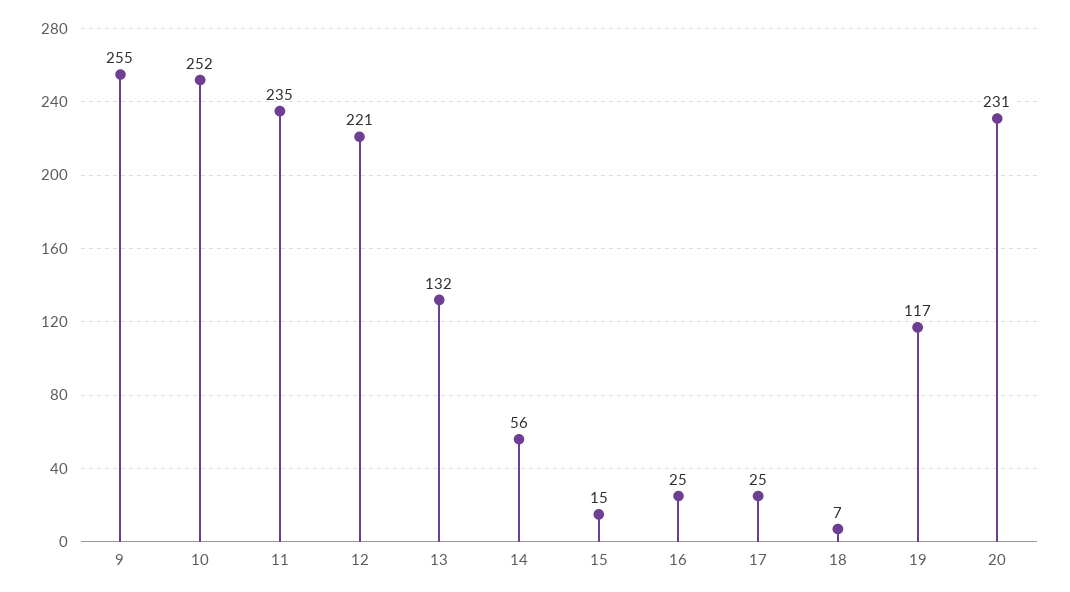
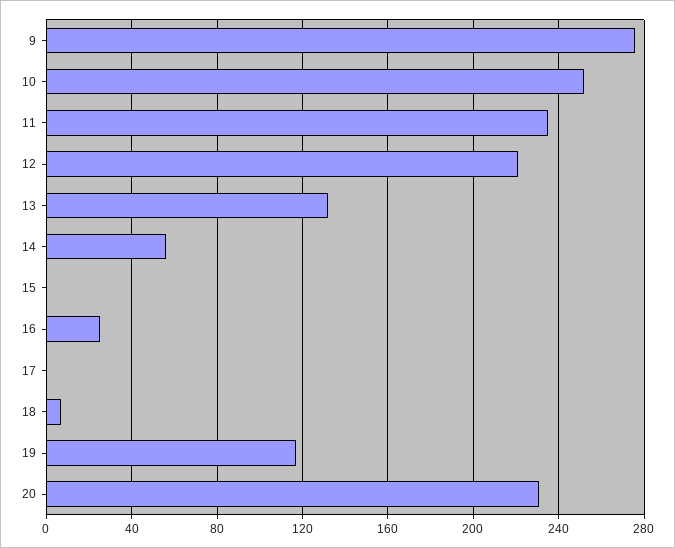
  {
-   "9": 255,
+   "9": 275,
    "10": 252,
    "11": 235,
    "12": 221,
    "13": 132,
    "14": 56,
-   "15": 15,
+   "15": 0,
    "16": 25,
-   "17": 25,
+   "17": 0,
    "18": 7,
    "19": 117,
    "20": 231
  }

